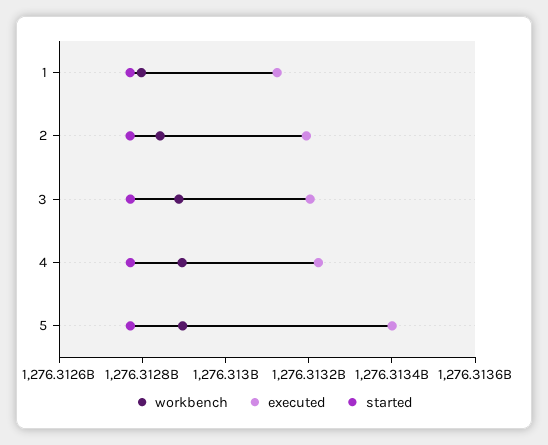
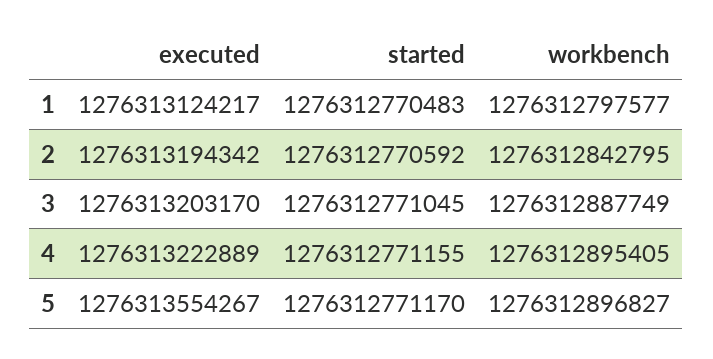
  {
    "workbench": {
      "1": 1276312797577,
      "2": 1276312842795,
      "3": 1276312887749,
      "4": 1276312895405,
      "5": 1276312896827
    },
    "executed": {
      "1": 1276313124217,
      "2": 1276313194342,
      "3": 1276313203170,
      "4": 1276313222889,
-     "5": 1276313400000
+     "5": 1276313554267
    },
    "started": {
      "1": 1276312770483,
      "2": 1276312770592,
      "3": 1276312771045,
      "4": 1276312771155,
      "5": 1276312771170
    }
  }

